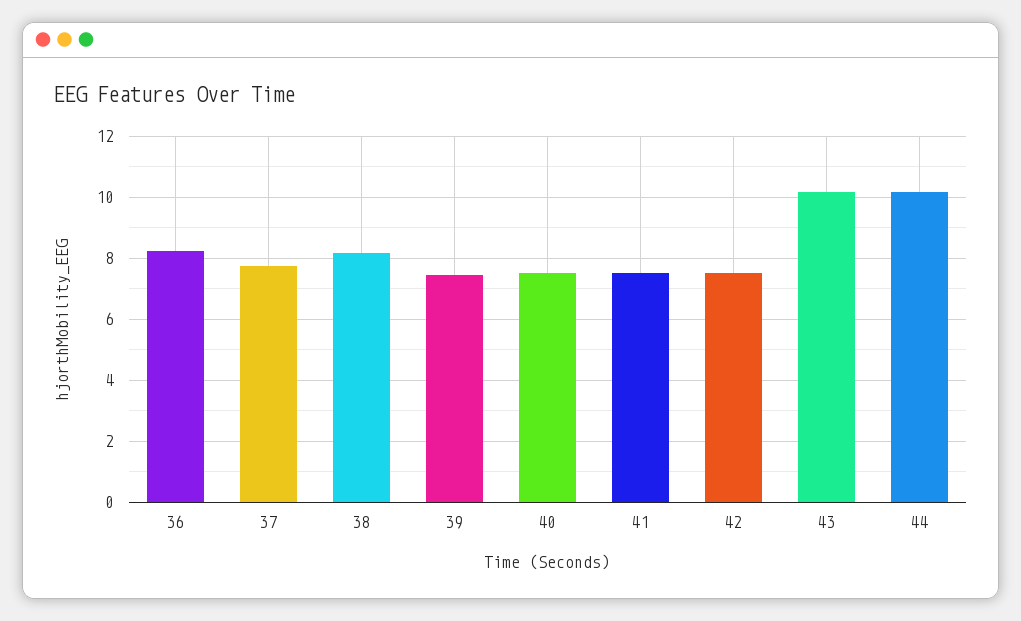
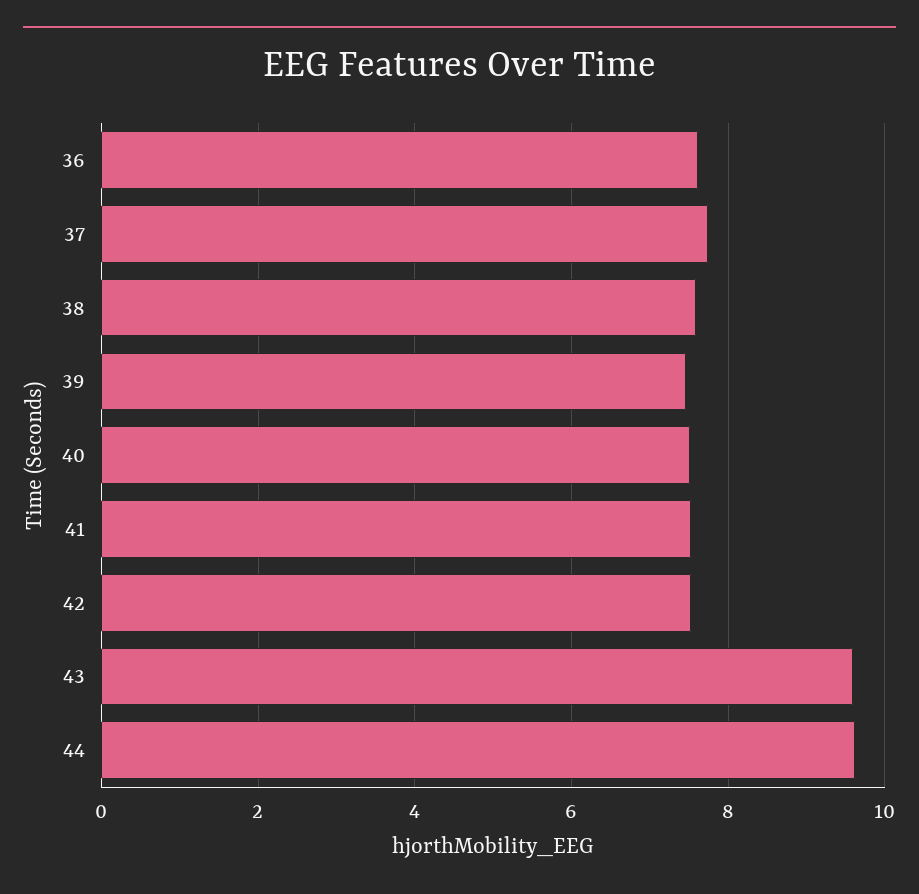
  {
-   "36": 8.2,
+   "36": 7.6,
    "37": 7.8,
-   "38": 8.2,
+   "38": 7.6,
    "39": 7.4,
    "40": 7.6,
    "41": 7.6,
    "42": 7.6,
-   "43": 10.2,
+   "43": 9.6,
-   "44": 10.2
+   "44": 9.6
  }

